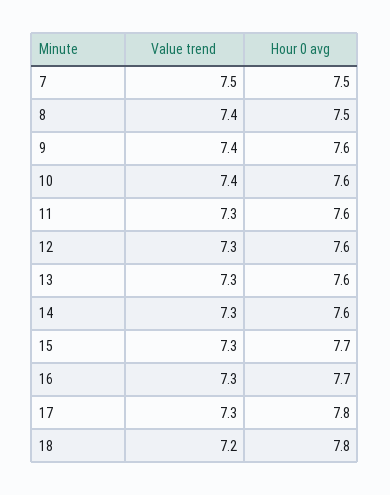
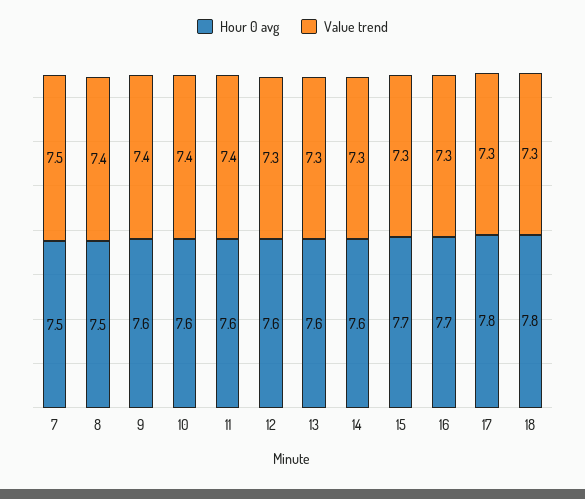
  {
    "Value trend": {
      "7": 7.5,
      "8": 7.4,
      "9": 7.4,
      "10": 7.4,
-     "11": 7.3,
+     "11": 7.4,
      "12": 7.3,
      "13": 7.3,
      "14": 7.3,
      "15": 7.3,
      "16": 7.3,
      "17": 7.3,
-     "18": 7.2
+     "18": 7.3
    },
    "Hour 0 avg": {
      "7": 7.5,
      "8": 7.5,
      "9": 7.6,
      "10": 7.6,
      "11": 7.6,
      "12": 7.6,
      "13": 7.6,
      "14": 7.6,
      "15": 7.7,
      "16": 7.7,
      "17": 7.8,
      "18": 7.8
    }
  }

